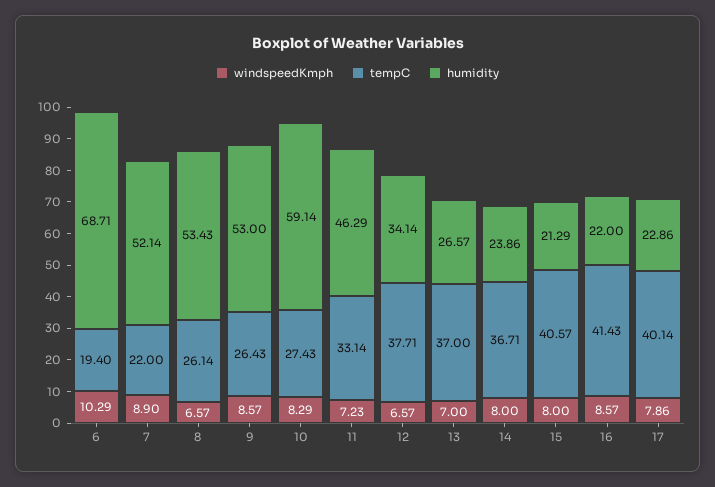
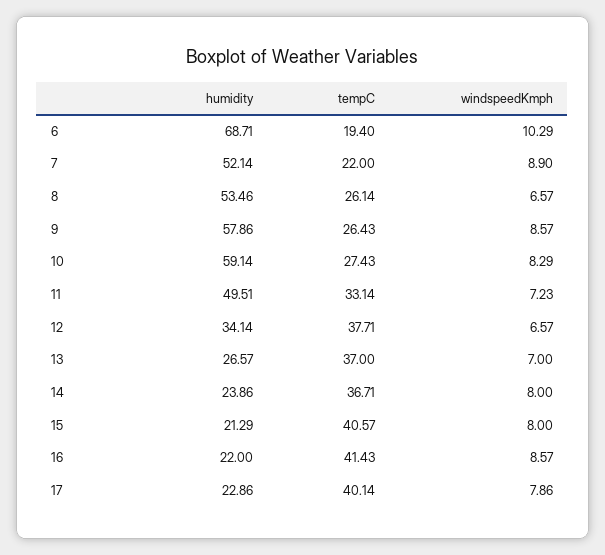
  {
    "windspeedKmph": {
      "6": 10.29,
      "7": 8.9,
      "8": 6.57,
      "9": 8.57,
      "10": 8.29,
      "11": 7.23,
      "12": 6.57,
      "13": 7,
      "14": 8,
      "15": 8,
      "16": 8.57,
      "17": 7.86
    },
    "tempC": {
      "6": 19.4,
      "7": 22,
      "8": 26.14,
      "9": 26.43,
      "10": 27.43,
      "11": 33.14,
      "12": 37.71,
      "13": 37,
      "14": 36.71,
      "15": 40.57,
      "16": 41.43,
      "17": 40.14
    },
    "humidity": {
      "6": 68.71,
      "7": 52.14,
-     "8": 53.43,
+     "8": 53.46,
-     "9": 53,
+     "9": 57.86,
      "10": 59.14,
-     "11": 46.29,
+     "11": 49.51,
      "12": 34.14,
      "13": 26.57,
      "14": 23.86,
      "15": 21.29,
      "16": 22,
      "17": 22.86
    }
  }

